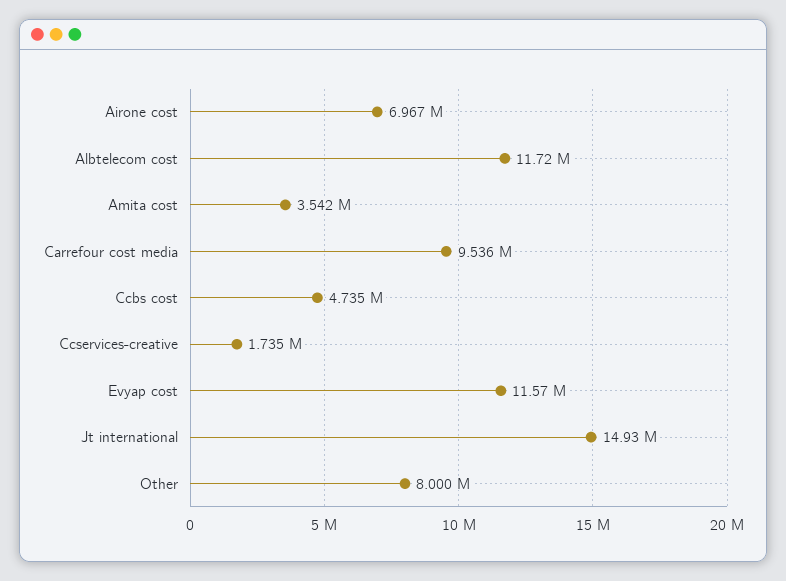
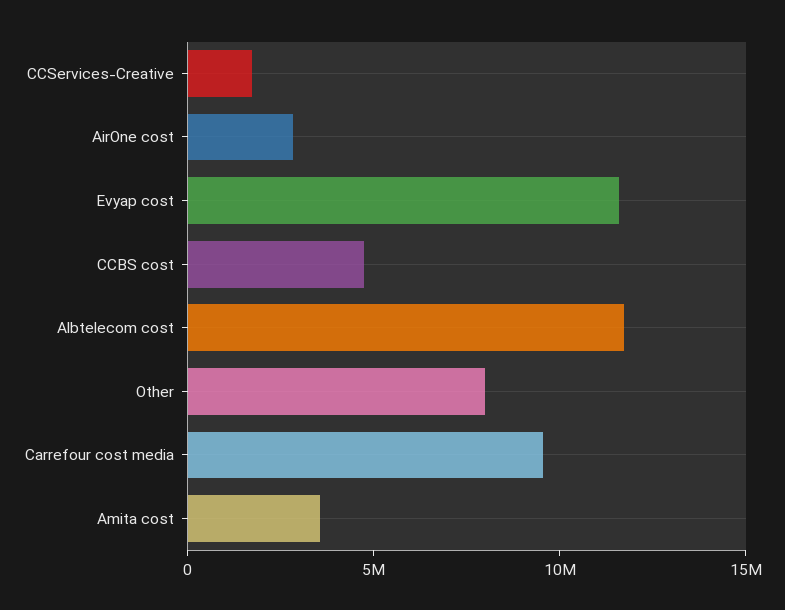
  {
-   "Airone cost": 6967000,
+   "Airone cost": 3000000,
    "Albtelecom cost": 11720000,
    "Amita cost": 3542000,
    "Carrefour cost media": 9536000,
    "Ccbs cost": 4735000,
    "Ccservices-creative": 1735000,
    "Evyap cost": 11570000,
-   "Jt international": 14930000,
    "Other": 8000000
  }

